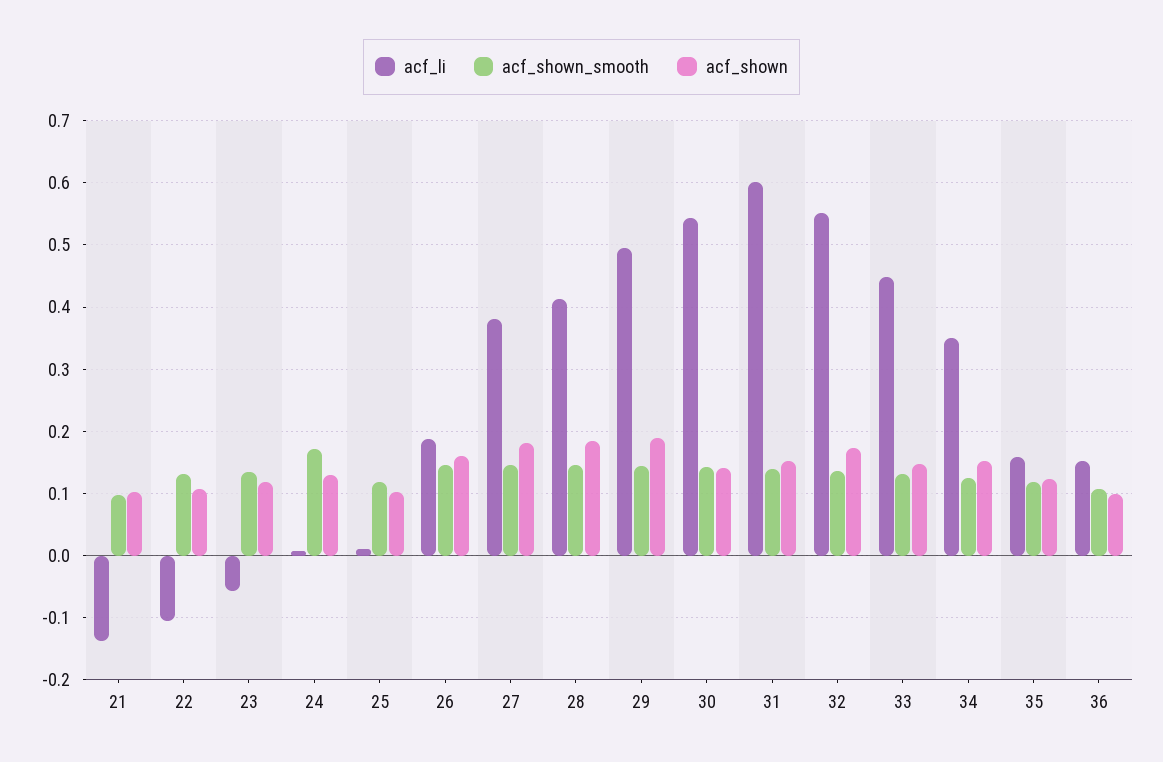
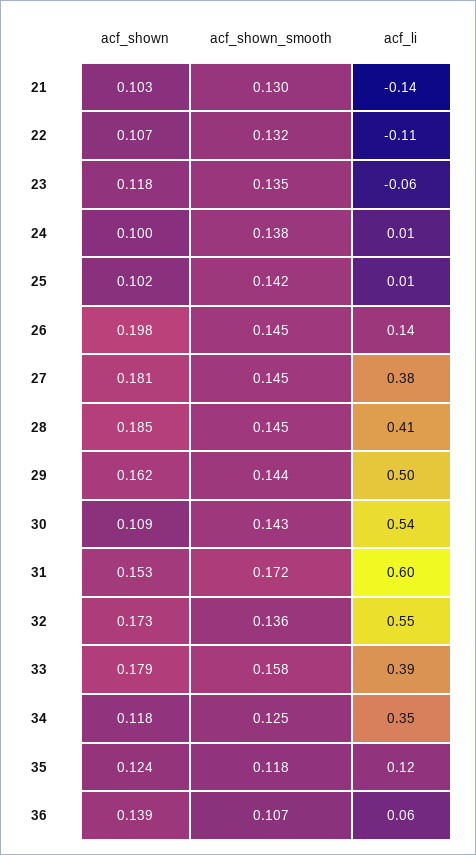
  {
    "acf_li": {
      "21": -0.14,
      "22": -0.11,
      "23": -0.06,
      "24": 0.01,
      "25": 0.01,
-     "26": 0.19,
+     "26": 0.14,
      "27": 0.38,
      "28": 0.41,
      "29": 0.5,
      "30": 0.54,
      "31": 0.6,
      "32": 0.55,
-     "33": 0.45,
+     "33": 0.39,
      "34": 0.35,
-     "35": 0.16,
+     "35": 0.12,
-     "36": 0.15
+     "36": 0.06
    },
    "acf_shown_smooth": {
-     "21": 0.1,
+     "21": 0.13,
      "22": 0.132,
      "23": 0.135,
-     "24": 0.17,
+     "24": 0.138,
-     "25": 0.12,
+     "25": 0.142,
      "26": 0.145,
      "27": 0.145,
      "28": 0.145,
      "29": 0.144,
      "30": 0.143,
-     "31": 0.14,
+     "31": 0.172,
      "32": 0.136,
-     "33": 0.13,
+     "33": 0.158,
      "34": 0.125,
      "35": 0.118,
      "36": 0.107
    },
    "acf_shown": {
      "21": 0.103,
      "22": 0.107,
      "23": 0.118,
-     "24": 0.13,
+     "24": 0.1,
      "25": 0.102,
-     "26": 0.16,
+     "26": 0.198,
      "27": 0.181,
      "28": 0.185,
-     "29": 0.19,
+     "29": 0.162,
-     "30": 0.14,
+     "30": 0.109,
      "31": 0.153,
      "32": 0.173,
-     "33": 0.15,
+     "33": 0.179,
-     "34": 0.15,
+     "34": 0.118,
      "35": 0.124,
-     "36": 0.1
+     "36": 0.139
    }
  }

